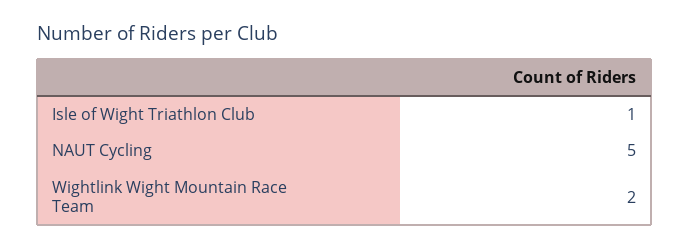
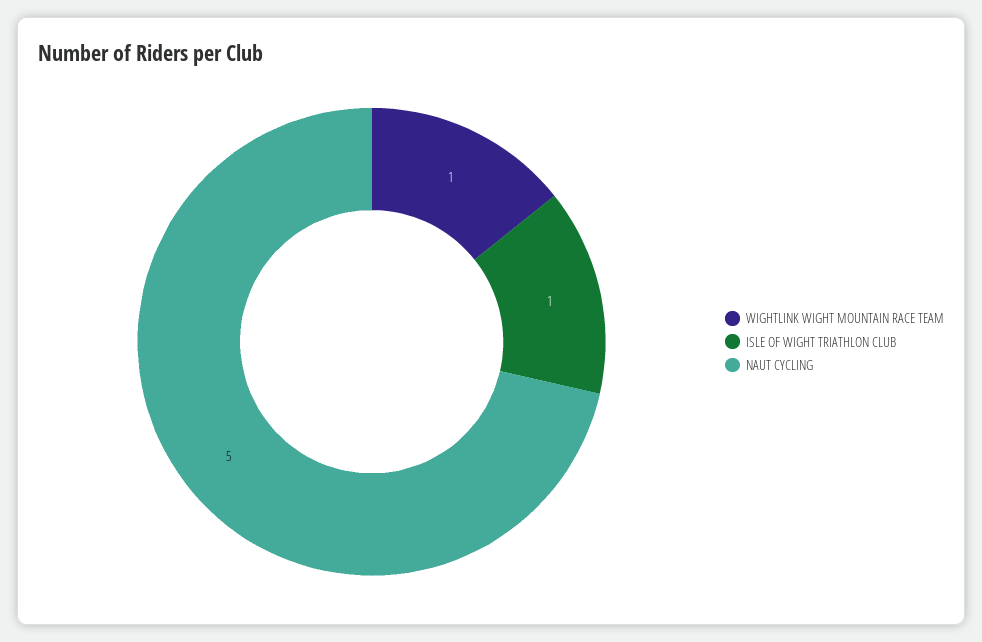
  {
    "Isle of Wight Triathlon Club": 1,
    "NAUT Cycling": 5,
-   "Wightlink Wight Mountain Race Team": 2
+   "Wightlink Wight Mountain Race Team": 1
  }

